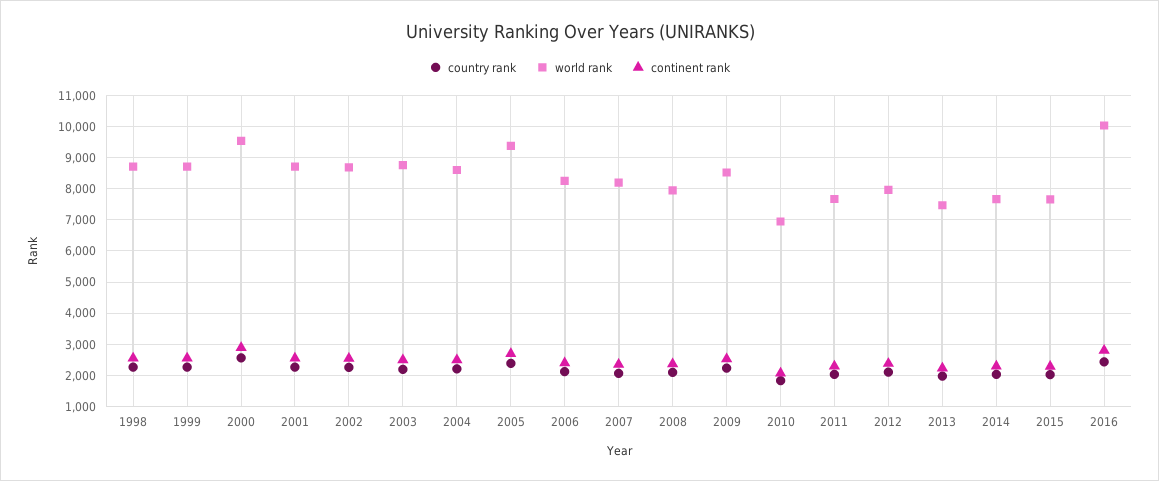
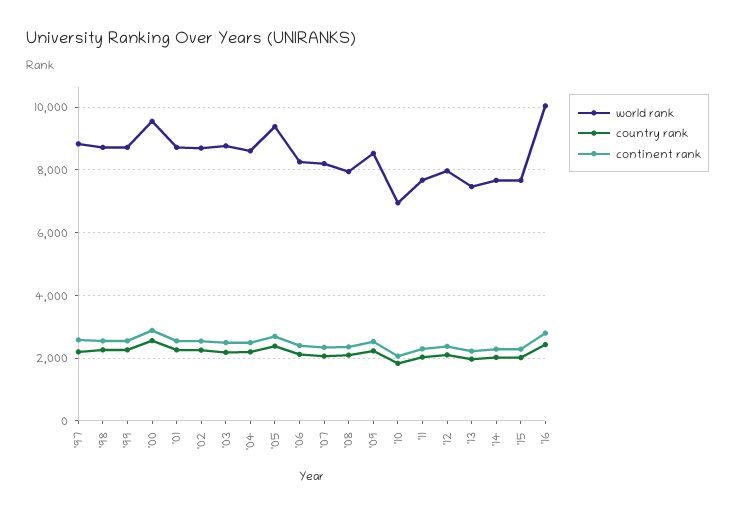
  {
    "country rank": {
      "1998": 2200,
      "1999": 2200,
      "2000": 2600,
      "2001": 2200,
      "2002": 2200,
      "2003": 2200,
      "2004": 2200,
      "2005": 2400,
      "2006": 2200,
      "2007": 2000,
      "2008": 2000,
      "2009": 2200,
      "2010": 1800,
      "2011": 2000,
      "2012": 2200,
      "2013": 2000,
      "2014": 2000,
      "2015": 2000,
-     "2016": 2400
+     "2016": 2400,
+     "'97": 2200
    },
    "world rank": {
      "1998": 8800,
      "1999": 8800,
      "2000": 9600,
      "2001": 8800,
      "2002": 8600,
      "2003": 8800,
      "2004": 8600,
      "2005": 9400,
      "2006": 8200,
      "2007": 8200,
      "2008": 8000,
      "2009": 8600,
      "2010": 7000,
      "2011": 7600,
      "2012": 8000,
      "2013": 7400,
      "2014": 7600,
      "2015": 7600,
-     "2016": 10000
+     "2016": 10000,
+     "'97": 8800
    },
    "continent rank": {
      "1998": 2600,
      "1999": 2600,
      "2000": 2800,
      "2001": 2600,
      "2002": 2600,
      "2003": 2400,
      "2004": 2400,
      "2005": 2600,
      "2006": 2400,
      "2007": 2400,
      "2008": 2400,
      "2009": 2600,
      "2010": 2000,
      "2011": 2200,
      "2012": 2400,
      "2013": 2200,
      "2014": 2200,
      "2015": 2200,
-     "2016": 2800
+     "2016": 2800,
+     "'97": 2600
    }
  }

